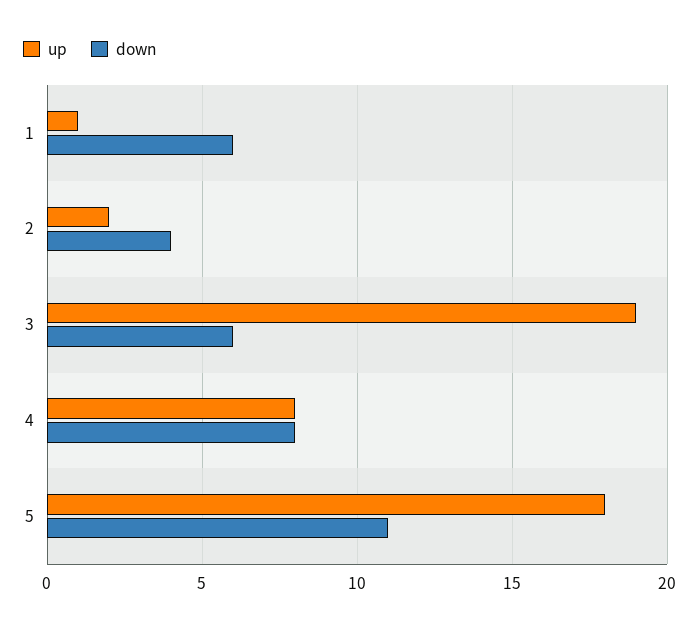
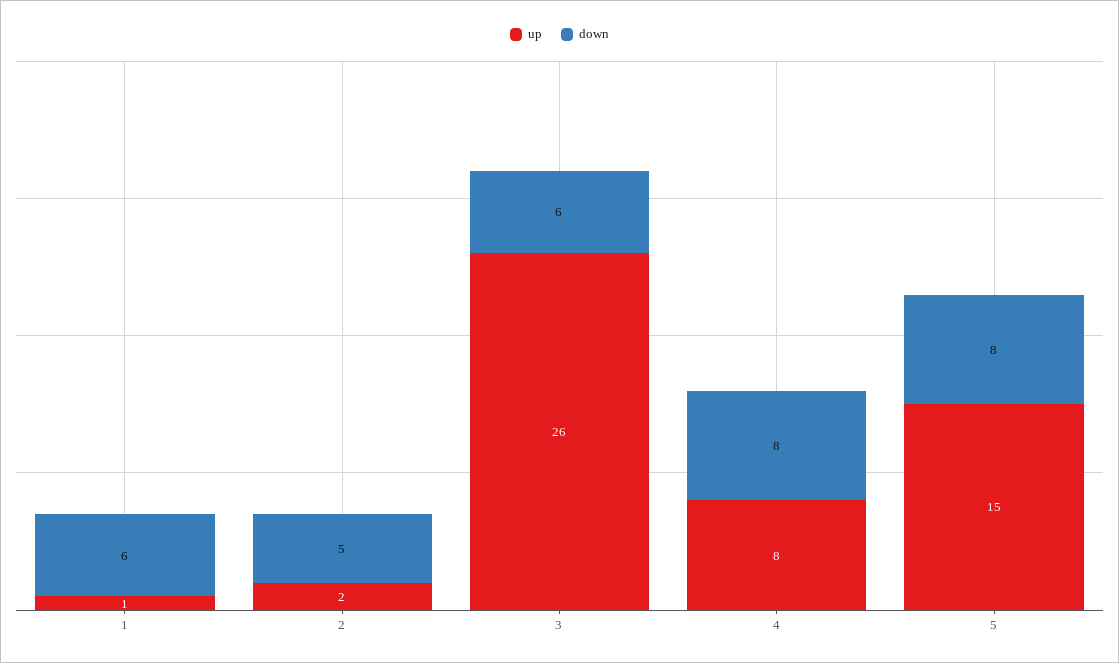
  {
    "up": {
      "1": 1,
      "2": 2,
-     "3": 19,
+     "3": 26,
      "4": 8,
-     "5": 18
+     "5": 15
    },
    "down": {
      "1": 6,
-     "2": 4,
+     "2": 5,
      "3": 6,
      "4": 8,
-     "5": 11
+     "5": 8
    }
  }

